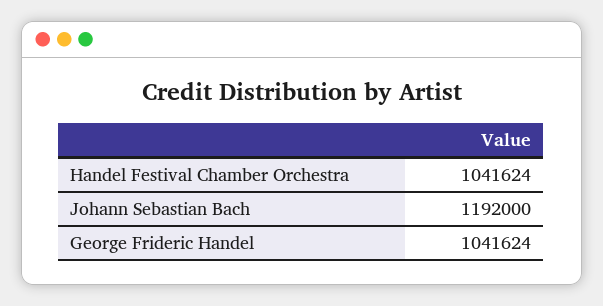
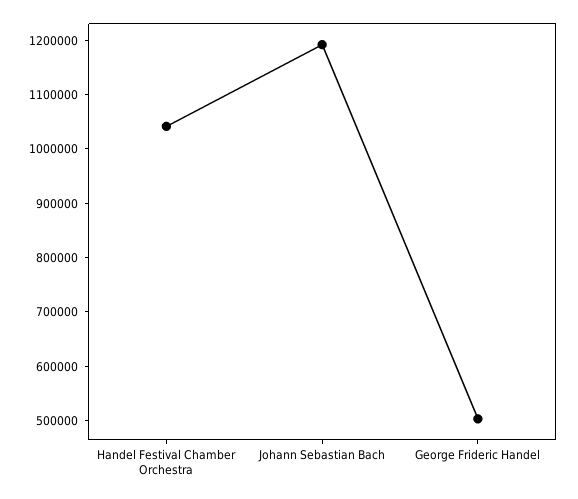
  {
    "Handel Festival Chamber Orchestra": 1041624,
    "Johann Sebastian Bach": 1192000,
-   "George Frideric Handel": 1041624
+   "George Frideric Handel": 500000
  }

